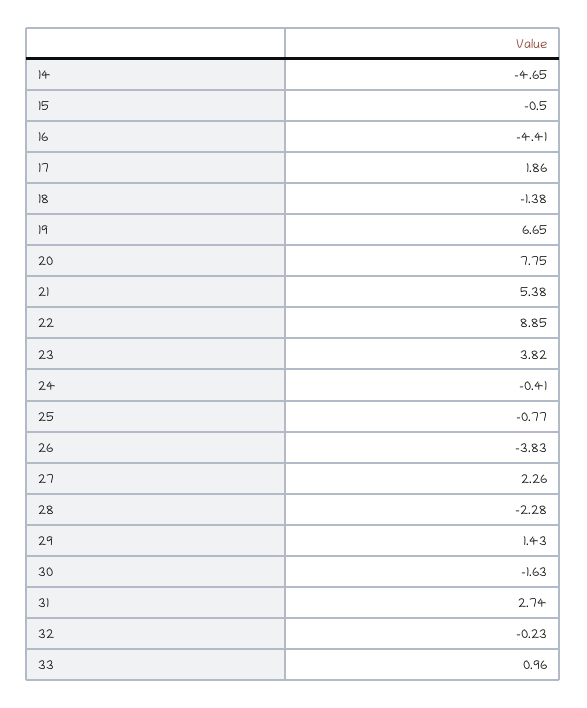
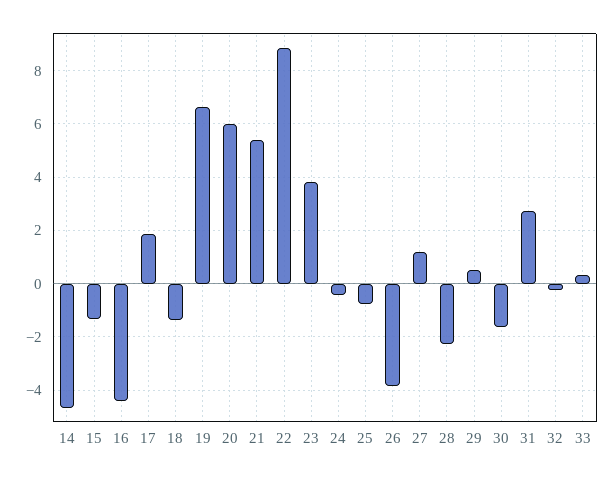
  {
    "14": -4.65,
-   "15": -0.5,
+   "15": -1.25,
    "16": -4.41,
    "17": 1.86,
    "18": -1.38,
    "19": 6.65,
-   "20": 7.75,
+   "20": 6,
    "21": 5.38,
    "22": 8.85,
    "23": 3.82,
    "24": -0.41,
    "25": -0.77,
    "26": -3.83,
-   "27": 2.26,
+   "27": 1.25,
    "28": -2.28,
-   "29": 1.43,
+   "29": 0.5,
    "30": -1.63,
    "31": 2.74,
    "32": -0.23,
-   "33": 0.96
+   "33": 0.25
  }

